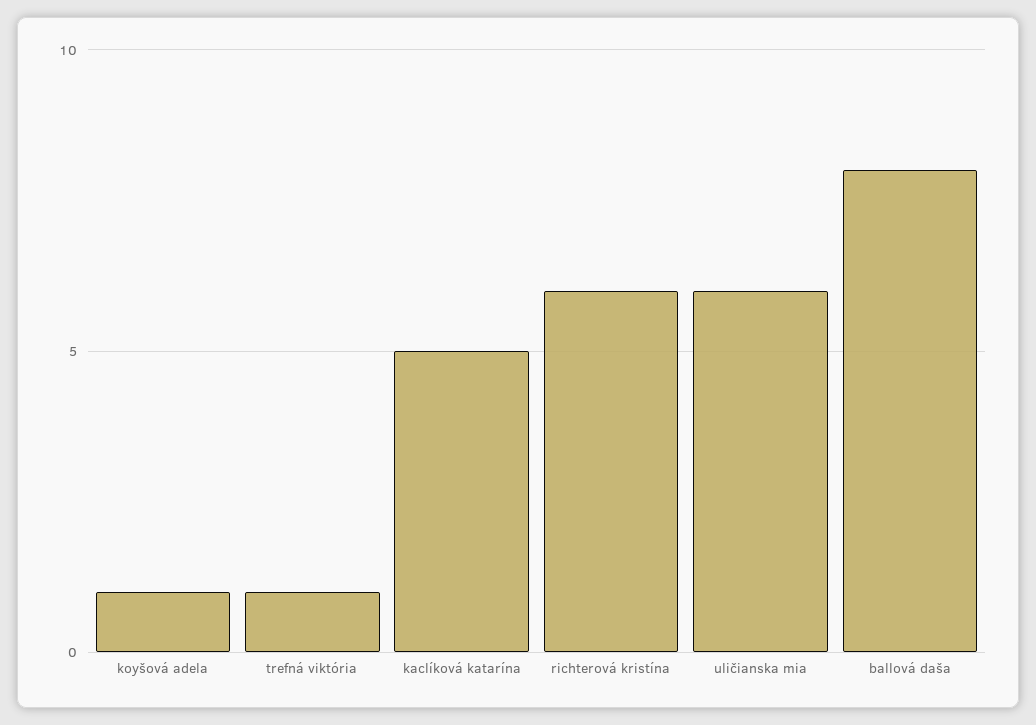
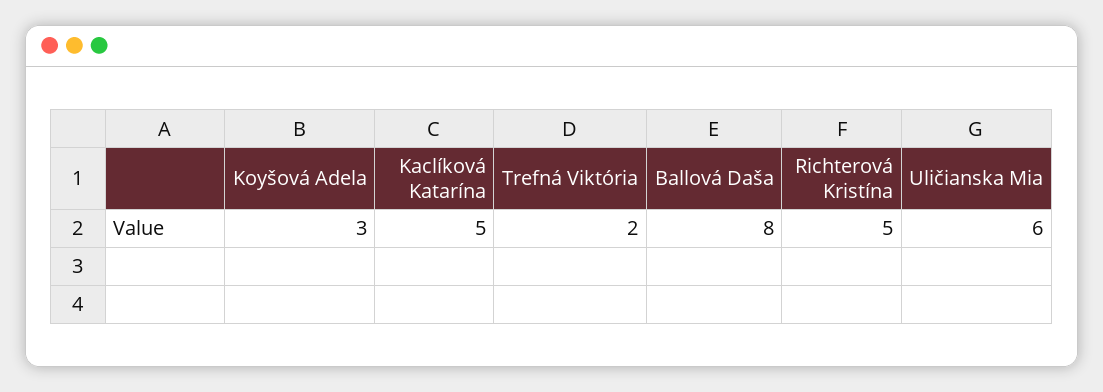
  {
-   "koyšová adela": 1,
+   "koyšová adela": 3,
-   "trefná viktória": 1,
+   "trefná viktória": 2,
    "kaclíková katarína": 5,
-   "richterová kristína": 6,
+   "richterová kristína": 5,
    "uličianska mia": 6,
    "ballová daša": 8
  }

